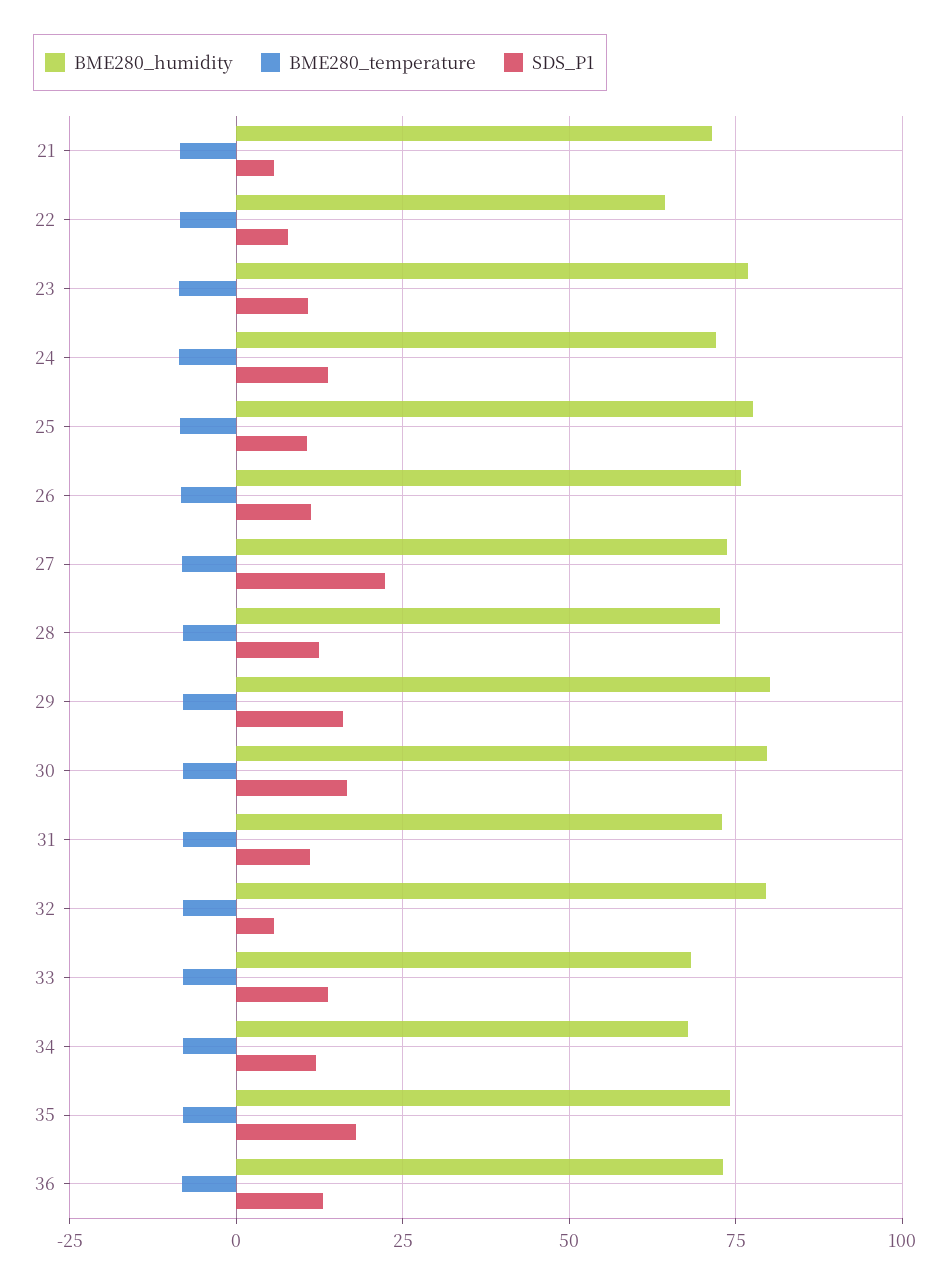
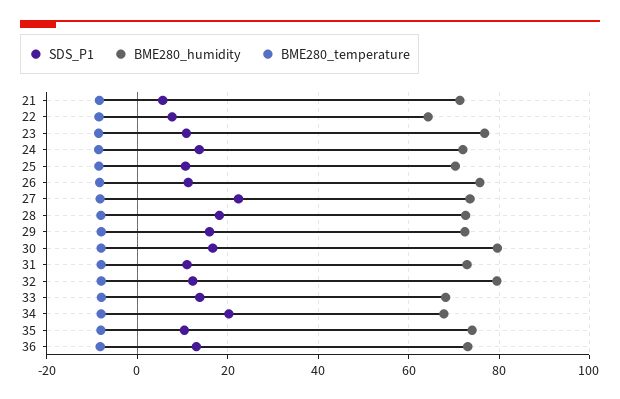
  {
    "BME280_humidity": {
      "21": 72,
      "22": 64,
      "23": 76,
      "24": 72,
-     "25": 77.5,
+     "25": 70,
      "26": 76,
      "27": 74,
      "28": 72,
-     "29": 80,
+     "29": 72,
      "30": 80,
      "31": 72,
      "32": 80,
      "33": 68,
      "34": 68,
      "35": 74,
      "36": 74
    },
    "BME280_temperature": {
      "21": -8,
      "22": -8,
      "23": -8,
      "24": -8,
      "25": -8,
      "26": -8,
      "27": -8,
      "28": -8,
      "29": -8,
      "30": -8,
      "31": -8,
      "32": -8,
      "33": -8,
      "34": -8,
      "35": -8,
      "36": -8
    },
    "SDS_P1": {
      "21": 6,
      "22": 8,
      "23": 10,
      "24": 14,
      "25": 10,
      "26": 12,
      "27": 22,
-     "28": 12.5,
+     "28": 18,
      "29": 16,
      "30": 16,
      "31": 10,
-     "32": 5,
+     "32": 12,
      "33": 14,
-     "34": 12.5,
+     "34": 20,
-     "35": 17.5,
+     "35": 10,
      "36": 14
    }
  }

